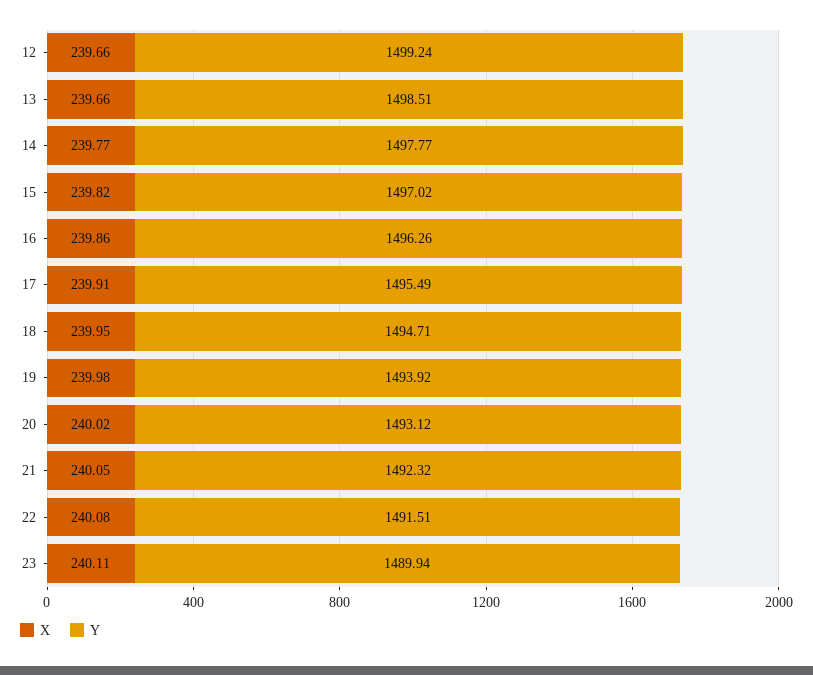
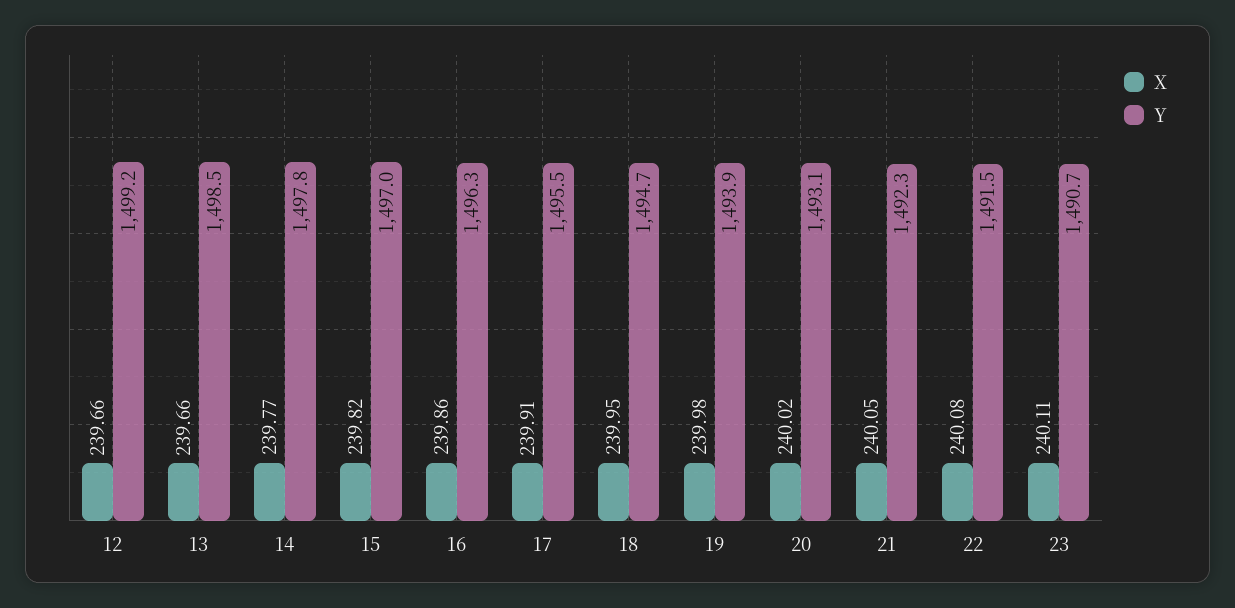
  {
    "X": {
      "12": 239.66,
      "13": 239.66,
      "14": 239.77,
      "15": 239.82,
      "16": 239.86,
      "17": 239.91,
      "18": 239.95,
      "19": 239.98,
      "20": 240.02,
      "21": 240.05,
      "22": 240.08,
      "23": 240.11
    },
    "Y": {
      "12": 1499.24,
      "13": 1498.51,
      "14": 1497.77,
      "15": 1497.02,
      "16": 1496.26,
      "17": 1495.49,
      "18": 1494.71,
      "19": 1493.92,
      "20": 1493.12,
      "21": 1492.32,
      "22": 1491.51,
-     "23": 1489.94
+     "23": 1490.7
    }
  }

